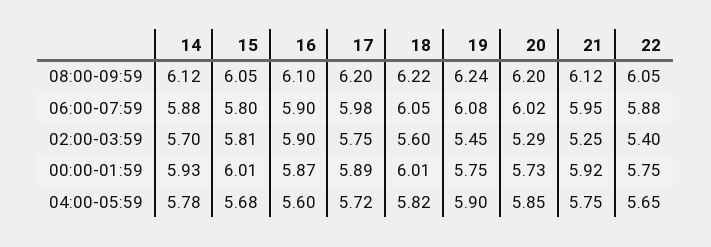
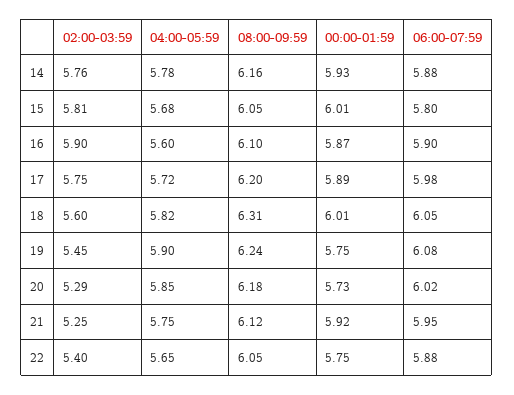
  {
    "14": {
-     "08:00-09:59": 6.12,
+     "08:00-09:59": 6.16,
      "06:00-07:59": 5.88,
-     "02:00-03:59": 5.7,
+     "02:00-03:59": 5.76,
      "00:00-01:59": 5.93,
      "04:00-05:59": 5.78
    },
    "15": {
      "08:00-09:59": 6.05,
      "06:00-07:59": 5.8,
      "02:00-03:59": 5.81,
      "00:00-01:59": 6.01,
      "04:00-05:59": 5.68
    },
    "16": {
      "08:00-09:59": 6.1,
      "06:00-07:59": 5.9,
      "02:00-03:59": 5.9,
      "00:00-01:59": 5.87,
      "04:00-05:59": 5.6
    },
    "17": {
      "08:00-09:59": 6.2,
      "06:00-07:59": 5.98,
      "02:00-03:59": 5.75,
      "00:00-01:59": 5.89,
      "04:00-05:59": 5.72
    },
    "18": {
-     "08:00-09:59": 6.22,
+     "08:00-09:59": 6.31,
      "06:00-07:59": 6.05,
      "02:00-03:59": 5.6,
      "00:00-01:59": 6.01,
      "04:00-05:59": 5.82
    },
    "19": {
      "08:00-09:59": 6.24,
      "06:00-07:59": 6.08,
      "02:00-03:59": 5.45,
      "00:00-01:59": 5.75,
      "04:00-05:59": 5.9
    },
    "20": {
-     "08:00-09:59": 6.2,
+     "08:00-09:59": 6.18,
      "06:00-07:59": 6.02,
      "02:00-03:59": 5.29,
      "00:00-01:59": 5.73,
      "04:00-05:59": 5.85
    },
    "21": {
      "08:00-09:59": 6.12,
      "06:00-07:59": 5.95,
      "02:00-03:59": 5.25,
      "00:00-01:59": 5.92,
      "04:00-05:59": 5.75
    },
    "22": {
      "08:00-09:59": 6.05,
      "06:00-07:59": 5.88,
      "02:00-03:59": 5.4,
      "00:00-01:59": 5.75,
      "04:00-05:59": 5.65
    }
  }

